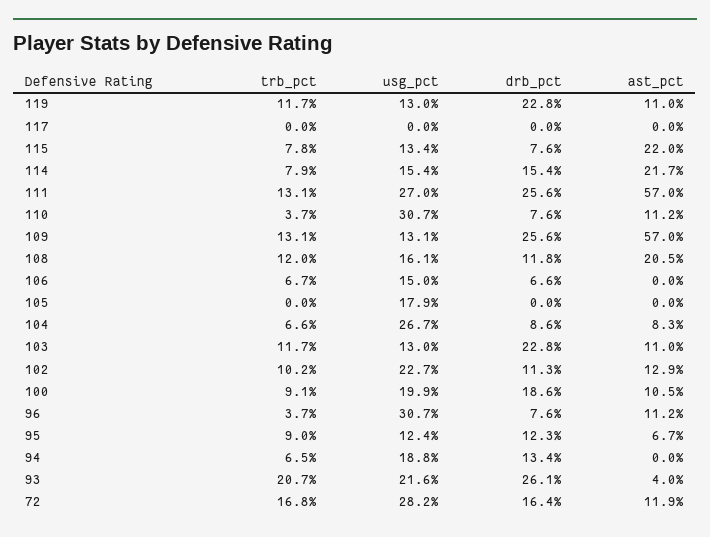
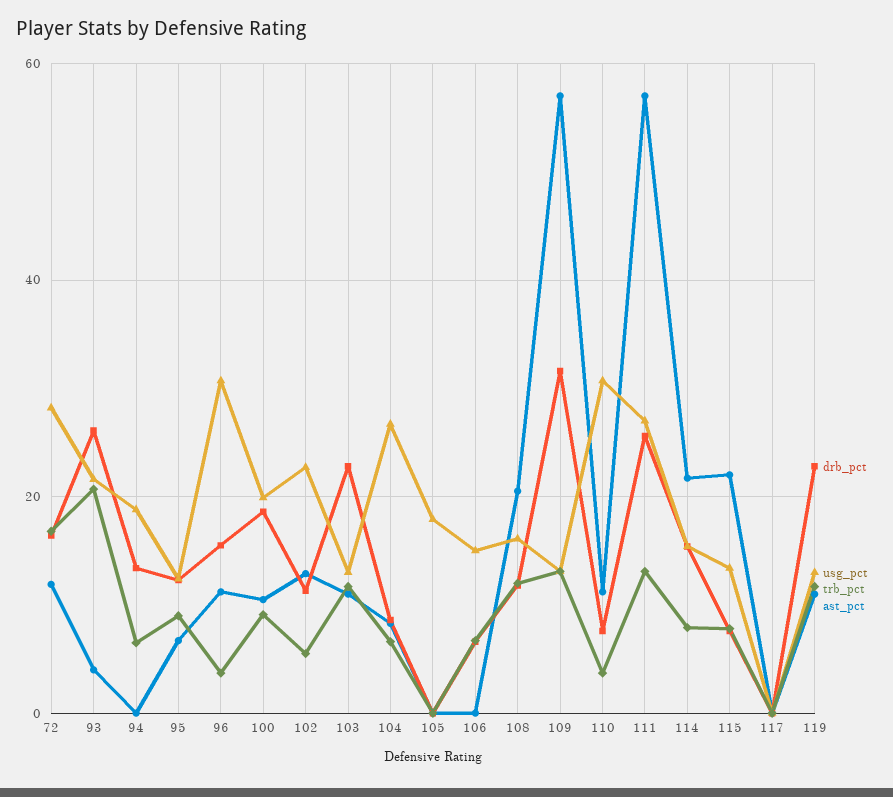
  {
    "trb_pct": {
      "119": 11.7,
      "117": 0,
      "115": 7.8,
      "114": 7.9,
      "111": 13.1,
      "110": 3.7,
      "109": 13.1,
      "108": 12,
      "106": 6.7,
      "105": 0,
      "104": 6.6,
      "103": 11.7,
-     "102": 10.2,
+     "102": 6,
      "100": 9.1,
      "96": 3.7,
      "95": 9,
      "94": 6.5,
      "93": 20.7,
      "72": 16.8
    },
    "usg_pct": {
      "119": 13,
      "117": 0,
      "115": 13.4,
      "114": 15.4,
      "111": 27,
      "110": 30.7,
      "109": 13.1,
      "108": 16.1,
      "106": 15,
      "105": 17.9,
      "104": 26.7,
      "103": 13,
      "102": 22.7,
      "100": 19.9,
      "96": 30.7,
      "95": 12.4,
      "94": 18.8,
      "93": 21.6,
      "72": 28.2
    },
    "drb_pct": {
      "119": 22.8,
      "117": 0,
      "115": 7.6,
      "114": 15.4,
      "111": 25.6,
      "110": 7.6,
-     "109": 25.6,
+     "109": 32,
      "108": 11.8,
      "106": 6.6,
      "105": 0,
      "104": 8.6,
      "103": 22.8,
      "102": 11.3,
      "100": 18.6,
-     "96": 7.6,
+     "96": 16,
      "95": 12.3,
      "94": 13.4,
      "93": 26.1,
      "72": 16.4
    },
    "ast_pct": {
      "119": 11,
      "117": 0,
      "115": 22,
      "114": 21.7,
      "111": 57,
      "110": 11.2,
      "109": 57,
      "108": 20.5,
      "106": 0,
      "105": 0,
      "104": 8.3,
      "103": 11,
      "102": 12.9,
      "100": 10.5,
      "96": 11.2,
      "95": 6.7,
      "94": 0,
      "93": 4,
      "72": 11.9
    }
  }

